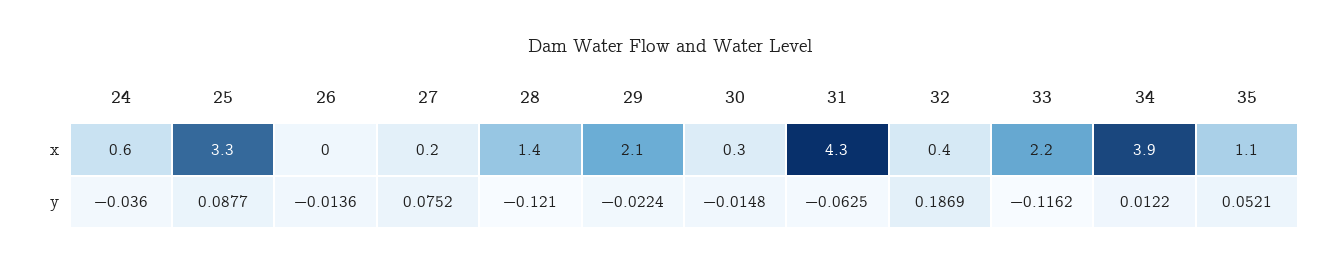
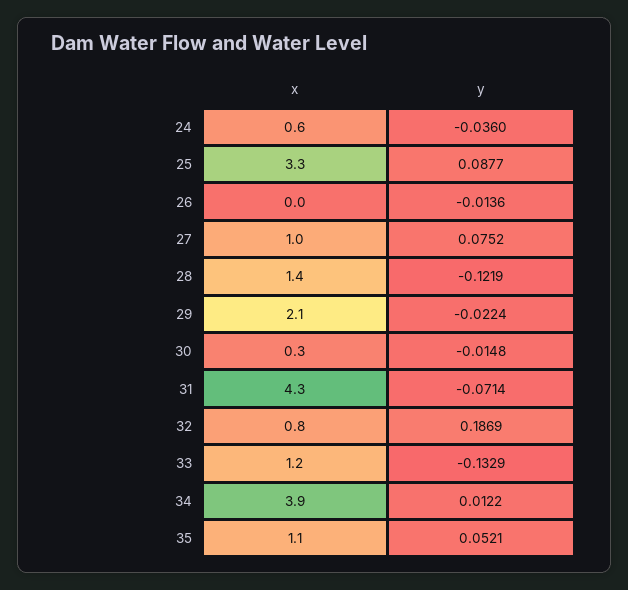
  {
    "24": {
      "x": 0.6,
      "y": -0.036
    },
    "25": {
      "x": 3.3,
      "y": 0.0877
    },
    "26": {
      "x": 0,
      "y": -0.0136
    },
    "27": {
-     "x": 0.2,
+     "x": 1,
      "y": 0.0752
    },
    "28": {
      "x": 1.4,
-     "y": -0.121
+     "y": -0.1219
    },
    "29": {
      "x": 2.1,
      "y": -0.0224
    },
    "30": {
      "x": 0.3,
      "y": -0.0148
    },
    "31": {
      "x": 4.3,
-     "y": -0.0625
+     "y": -0.0714
    },
    "32": {
-     "x": 0.4,
+     "x": 0.8,
      "y": 0.1869
    },
    "33": {
-     "x": 2.2,
+     "x": 1.2,
-     "y": -0.1162
+     "y": -0.1329
    },
    "34": {
      "x": 3.9,
      "y": 0.0122
    },
    "35": {
      "x": 1.1,
      "y": 0.0521
    }
  }

